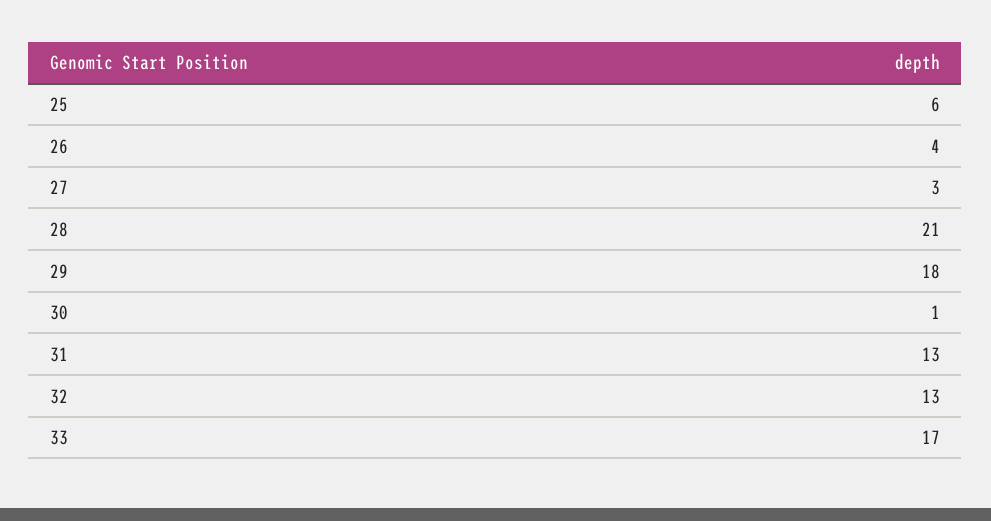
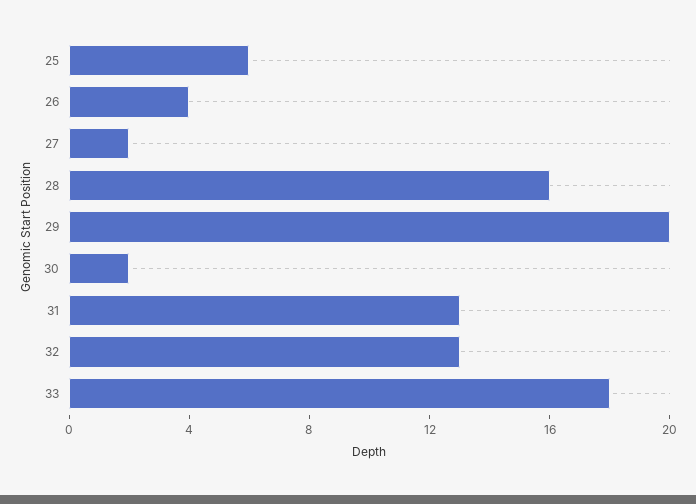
  {
    "25": 6,
    "26": 4,
-   "27": 3,
+   "27": 2,
-   "28": 21,
+   "28": 16,
-   "29": 18,
+   "29": 20,
-   "30": 1,
+   "30": 2,
    "31": 13,
    "32": 13,
-   "33": 17
+   "33": 18
  }

